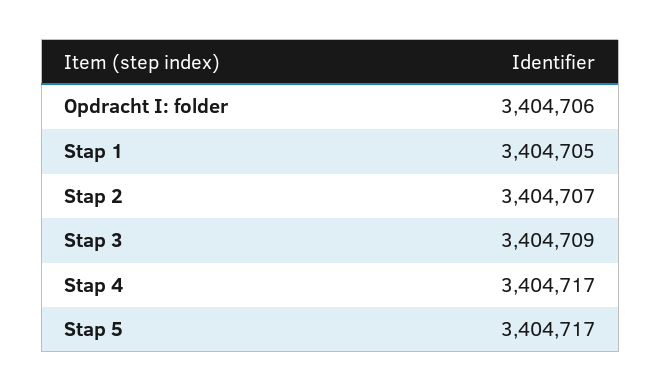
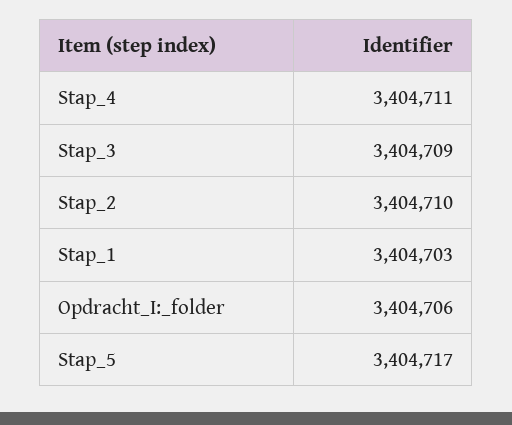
  {
    "Opdracht I: folder": 3404706,
-   "Stap 1": 3404705,
+   "Stap 1": 3404703,
-   "Stap 2": 3404707,
+   "Stap 2": 3404710,
    "Stap 3": 3404709,
-   "Stap 4": 3404717,
+   "Stap 4": 3404711,
    "Stap 5": 3404717
  }

